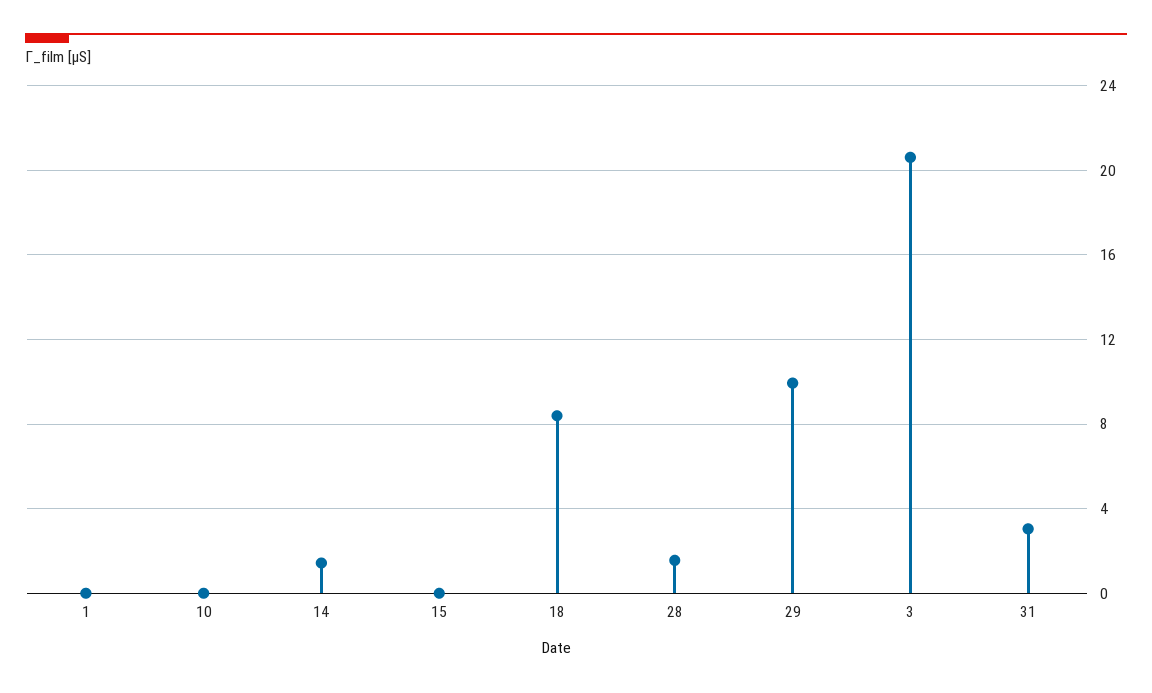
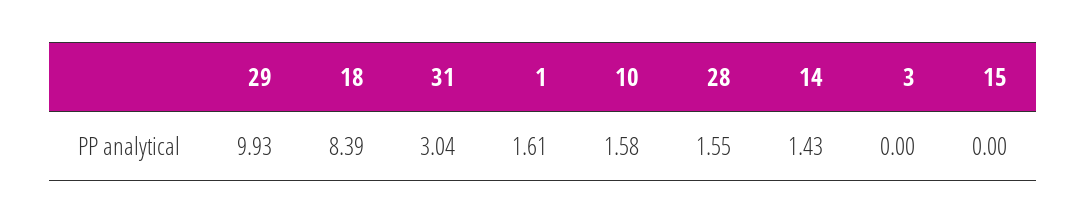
  {
-   "1": 0,
+   "1": 1.61,
-   "10": 0,
+   "10": 1.58,
    "14": 1.43,
    "15": 0,
    "18": 8.39,
    "28": 1.55,
    "29": 9.93,
-   "3": 20.5,
+   "3": 0,
    "31": 3.04
  }

